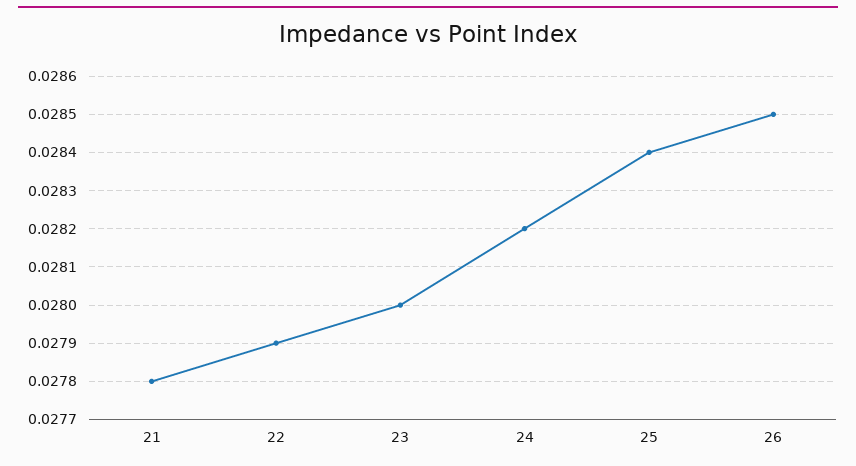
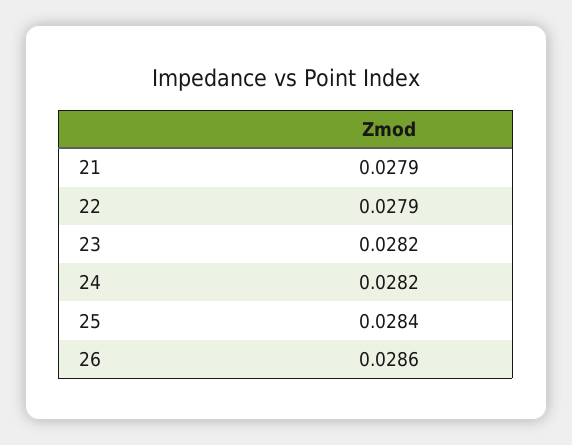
  {
-   "21": 0.0278,
+   "21": 0.0279,
    "22": 0.0279,
-   "23": 0.028,
+   "23": 0.0282,
    "24": 0.0282,
    "25": 0.0284,
-   "26": 0.0285
+   "26": 0.0286
  }

